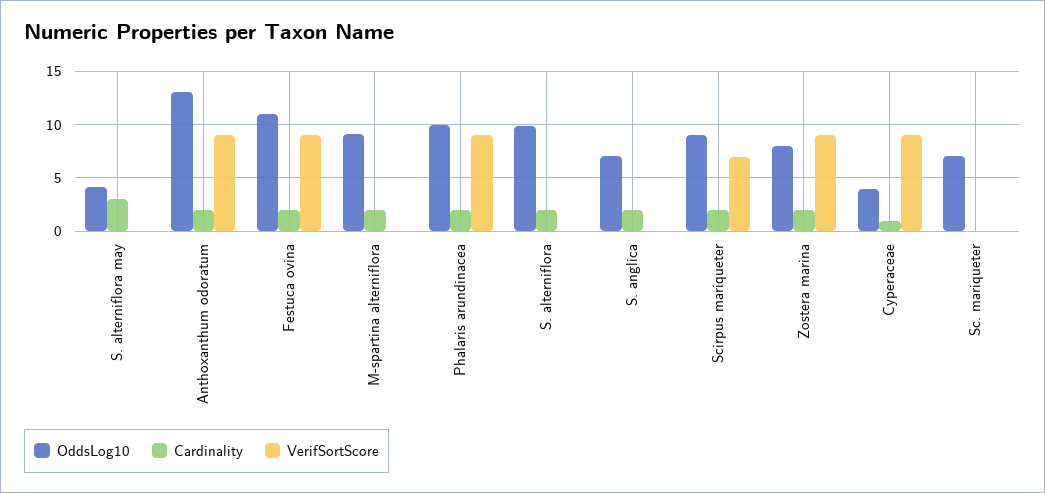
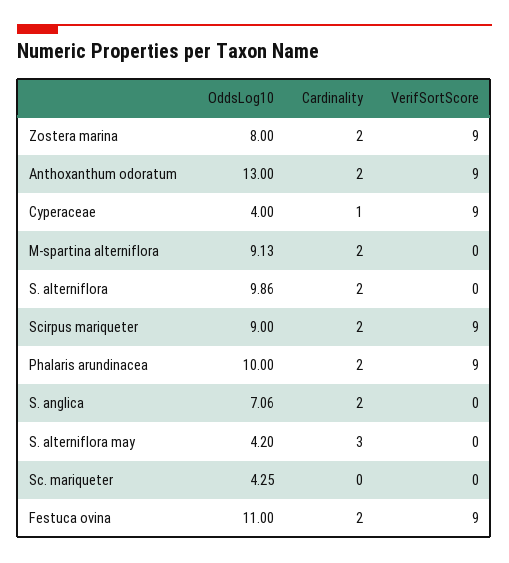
  {
    "OddsLog10": {
      "S. alterniflora may": 4.2,
      "Anthoxanthum odoratum": 13,
      "Festuca ovina": 11,
      "M-spartina alterniflora": 9.13,
      "Phalaris arundinacea": 10,
      "S. alterniflora": 9.86,
      "S. anglica": 7.06,
      "Scirpus mariqueter": 9,
      "Zostera marina": 8,
      "Cyperaceae": 4,
-     "Sc. mariqueter": 7
+     "Sc. mariqueter": 4.25
    },
    "Cardinality": {
      "S. alterniflora may": 3,
      "Anthoxanthum odoratum": 2,
      "Festuca ovina": 2,
      "M-spartina alterniflora": 2,
      "Phalaris arundinacea": 2,
      "S. alterniflora": 2,
      "S. anglica": 2,
      "Scirpus mariqueter": 2,
      "Zostera marina": 2,
      "Cyperaceae": 1,
      "Sc. mariqueter": 0
    },
    "VerifSortScore": {
      "S. alterniflora may": 0,
      "Anthoxanthum odoratum": 9,
      "Festuca ovina": 9,
      "M-spartina alterniflora": 0,
      "Phalaris arundinacea": 9,
      "S. alterniflora": 0,
      "S. anglica": 0,
-     "Scirpus mariqueter": 7,
+     "Scirpus mariqueter": 9,
      "Zostera marina": 9,
      "Cyperaceae": 9,
      "Sc. mariqueter": 0
    }
  }

